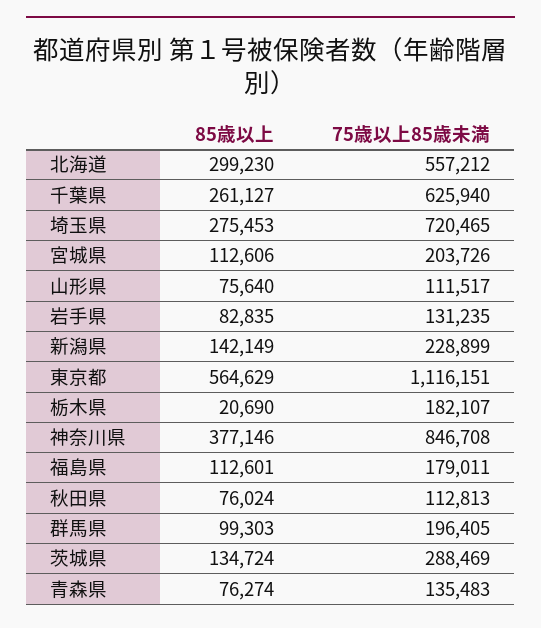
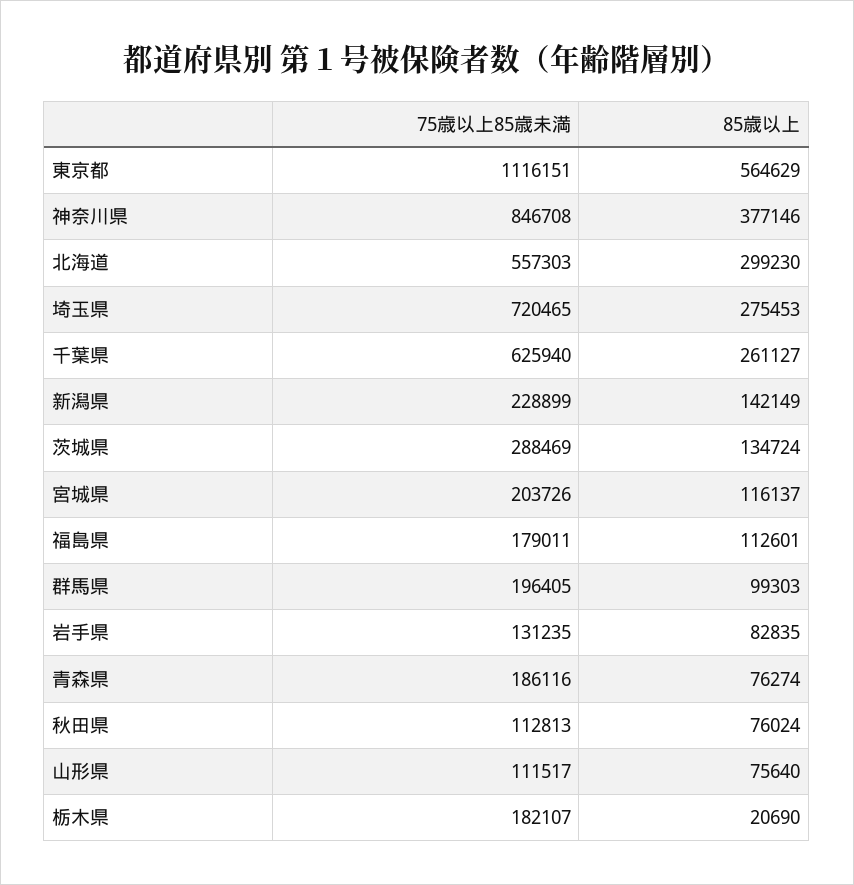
  {
    "85歳以上": {
      "北海道": 299230,
      "千葉県": 261127,
      "埼玉県": 275453,
-     "宮城県": 112606,
+     "宮城県": 116137,
      "山形県": 75640,
      "岩手県": 82835,
      "新潟県": 142149,
      "東京都": 564629,
      "栃木県": 20690,
      "神奈川県": 377146,
      "福島県": 112601,
      "秋田県": 76024,
      "群馬県": 99303,
      "茨城県": 134724,
      "青森県": 76274
    },
    "75歳以上85歳未満": {
-     "北海道": 557212,
+     "北海道": 557303,
      "千葉県": 625940,
      "埼玉県": 720465,
      "宮城県": 203726,
      "山形県": 111517,
      "岩手県": 131235,
      "新潟県": 228899,
      "東京都": 1116151,
      "栃木県": 182107,
      "神奈川県": 846708,
      "福島県": 179011,
      "秋田県": 112813,
      "群馬県": 196405,
      "茨城県": 288469,
-     "青森県": 135483
+     "青森県": 186116
    }
  }

